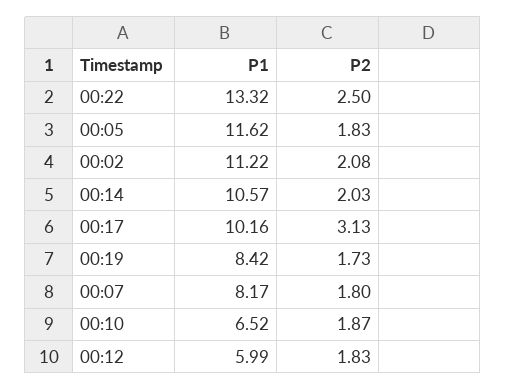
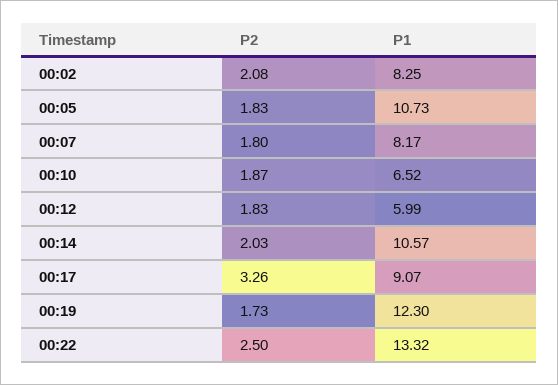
  {
    "P1": {
      "00:22": 13.32,
-     "00:05": 11.62,
+     "00:05": 10.73,
-     "00:02": 11.22,
+     "00:02": 8.25,
      "00:14": 10.57,
-     "00:17": 10.16,
+     "00:17": 9.07,
-     "00:19": 8.42,
+     "00:19": 12.3,
      "00:07": 8.17,
      "00:10": 6.52,
      "00:12": 5.99
    },
    "P2": {
      "00:22": 2.5,
      "00:05": 1.83,
      "00:02": 2.08,
      "00:14": 2.03,
-     "00:17": 3.13,
+     "00:17": 3.26,
      "00:19": 1.73,
      "00:07": 1.8,
      "00:10": 1.87,
      "00:12": 1.83
    }
  }

